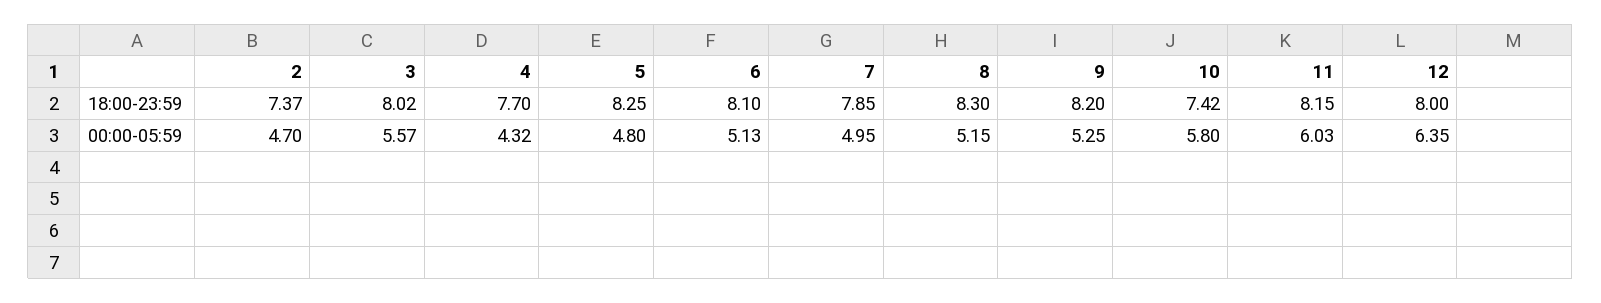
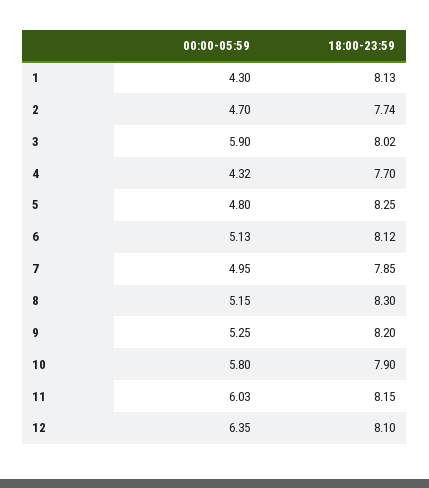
  {
    "2": {
-     "18:00-23:59": 7.37,
+     "18:00-23:59": 7.74,
      "00:00-05:59": 4.7
    },
    "3": {
      "18:00-23:59": 8.02,
-     "00:00-05:59": 5.57
+     "00:00-05:59": 5.9
    },
    "4": {
      "18:00-23:59": 7.7,
      "00:00-05:59": 4.32
    },
    "5": {
      "18:00-23:59": 8.25,
      "00:00-05:59": 4.8
    },
    "6": {
-     "18:00-23:59": 8.1,
+     "18:00-23:59": 8.12,
      "00:00-05:59": 5.13
    },
    "7": {
      "18:00-23:59": 7.85,
      "00:00-05:59": 4.95
    },
    "8": {
      "18:00-23:59": 8.3,
      "00:00-05:59": 5.15
    },
    "9": {
      "18:00-23:59": 8.2,
      "00:00-05:59": 5.25
    },
    "10": {
-     "18:00-23:59": 7.42,
+     "18:00-23:59": 7.9,
      "00:00-05:59": 5.8
    },
    "11": {
      "18:00-23:59": 8.15,
      "00:00-05:59": 6.03
    },
    "12": {
-     "18:00-23:59": 8,
+     "18:00-23:59": 8.1,
      "00:00-05:59": 6.35
-   }
+   },
+   "1": {
+     "00:00-05:59": 4.3,
+     "18:00-23:59": 8.13
+   }
  }

